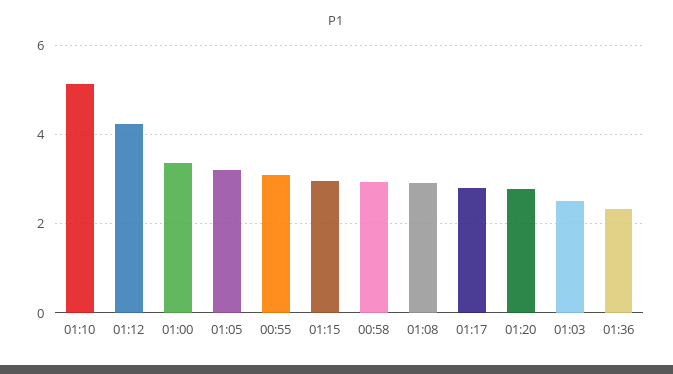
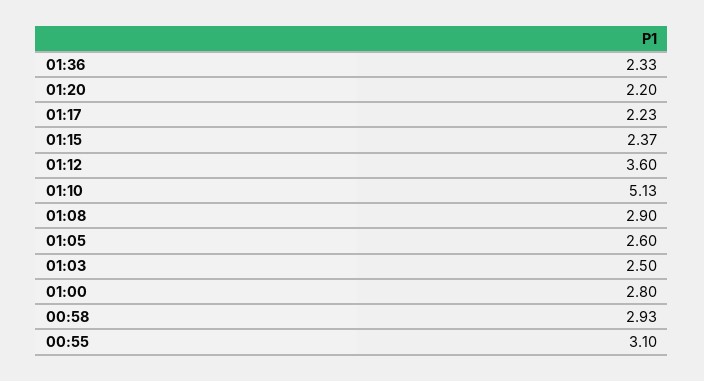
  {
    "01:10": 5.13,
-   "01:12": 4.2,
+   "01:12": 3.6,
-   "01:00": 3.4,
+   "01:00": 2.8,
-   "01:05": 3.2,
+   "01:05": 2.6,
    "00:55": 3.1,
-   "01:15": 3,
+   "01:15": 2.37,
    "00:58": 2.93,
    "01:08": 2.9,
-   "01:17": 2.8,
+   "01:17": 2.23,
-   "01:20": 2.8,
+   "01:20": 2.2,
    "01:03": 2.5,
    "01:36": 2.33
  }

